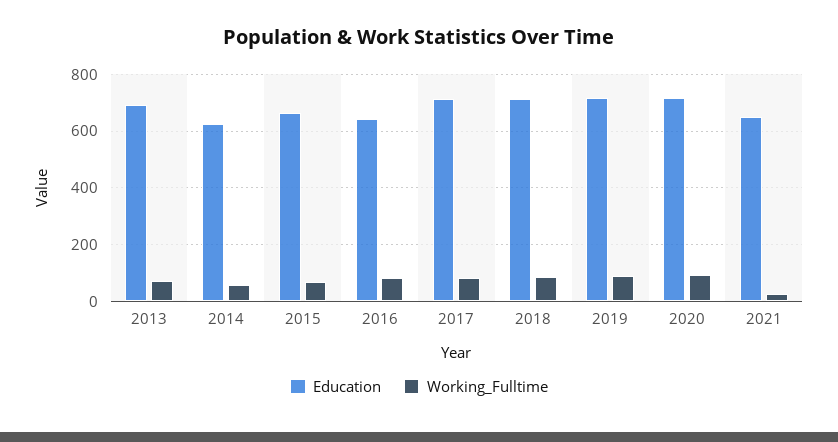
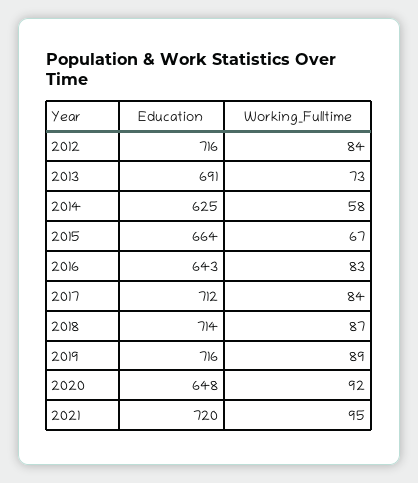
  {
    "Education": {
      "2013": 691,
      "2014": 625,
      "2015": 664,
      "2016": 643,
      "2017": 712,
      "2018": 714,
      "2019": 716,
-     "2020": 725,
+     "2020": 648,
-     "2021": 650
+     "2021": 720,
+     "2012": 716
    },
    "Working_Fulltime": {
      "2013": 73,
      "2014": 58,
      "2015": 67,
      "2016": 83,
      "2017": 84,
      "2018": 87,
      "2019": 89,
      "2020": 92,
-     "2021": 25
+     "2021": 95,
+     "2012": 84
    }
  }

